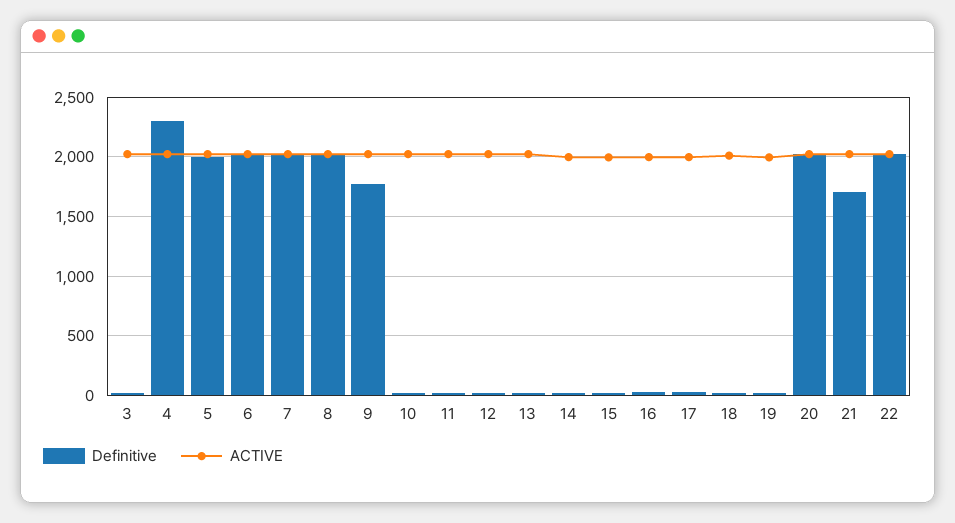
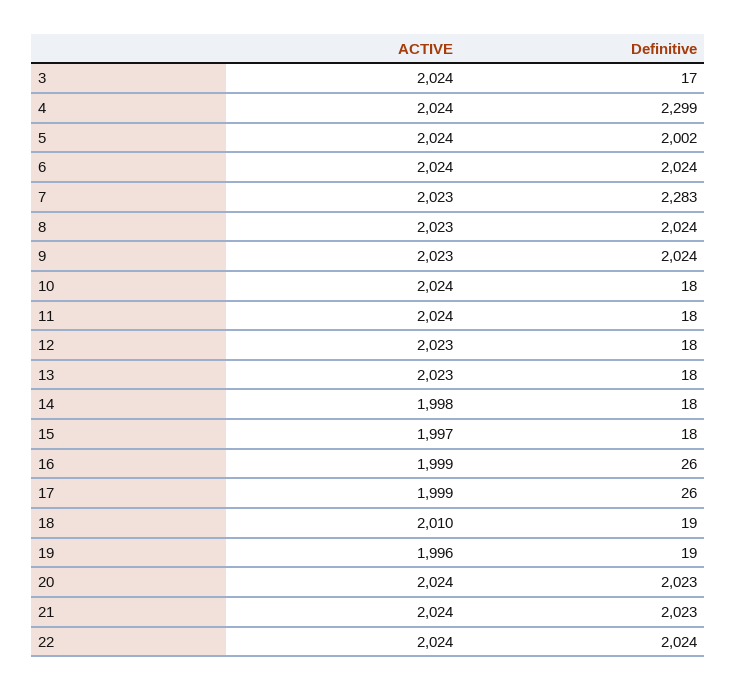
  {
    "Definitive": {
      "3": 17,
      "4": 2299,
      "5": 2002,
      "6": 2024,
-     "7": 2000,
+     "7": 2283,
      "8": 2024,
-     "9": 1800,
+     "9": 2024,
      "10": 18,
      "11": 18,
      "12": 18,
      "13": 18,
      "14": 18,
      "15": 18,
      "16": 26,
      "17": 26,
      "18": 19,
      "19": 19,
      "20": 2023,
-     "21": 1700,
+     "21": 2023,
      "22": 2024
    },
    "ACTIVE": {
      "3": 2024,
      "4": 2024,
      "5": 2024,
      "6": 2024,
      "7": 2023,
      "8": 2023,
      "9": 2023,
      "10": 2024,
      "11": 2024,
      "12": 2023,
      "13": 2023,
      "14": 1998,
      "15": 1997,
      "16": 1999,
      "17": 1999,
      "18": 2010,
      "19": 1996,
      "20": 2024,
      "21": 2024,
      "22": 2024
    }
  }

